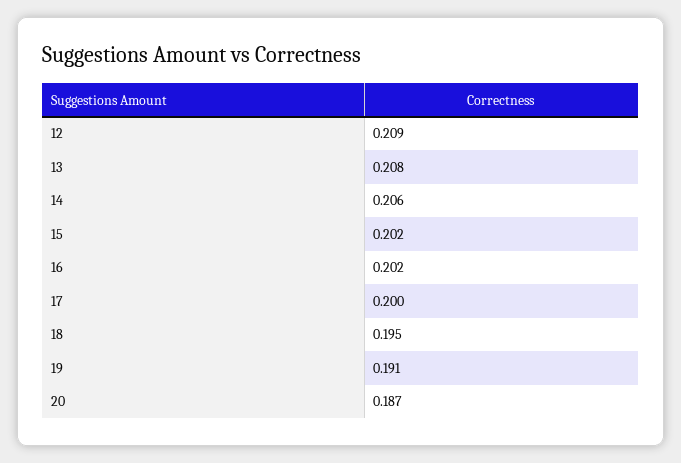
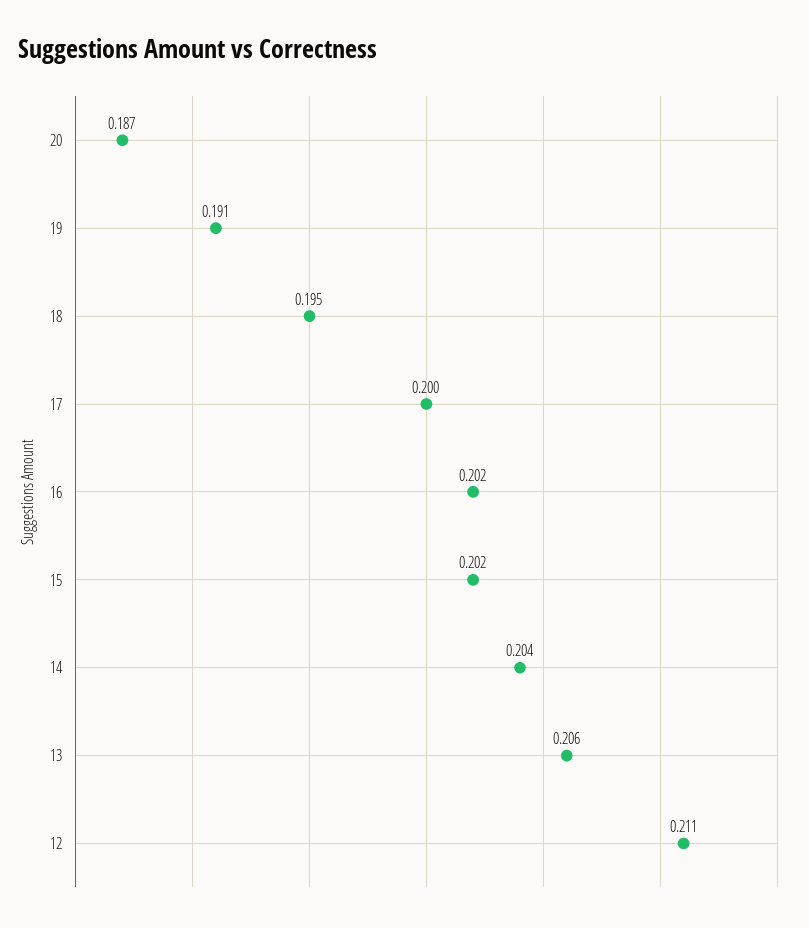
  {
-   "12": 0.209,
+   "12": 0.211,
-   "13": 0.208,
+   "13": 0.206,
-   "14": 0.206,
+   "14": 0.204,
    "15": 0.202,
    "16": 0.202,
    "17": 0.2,
    "18": 0.195,
    "19": 0.191,
    "20": 0.187
  }

